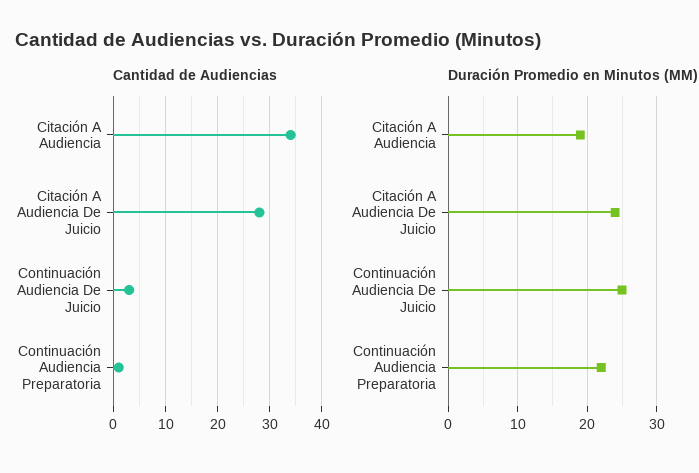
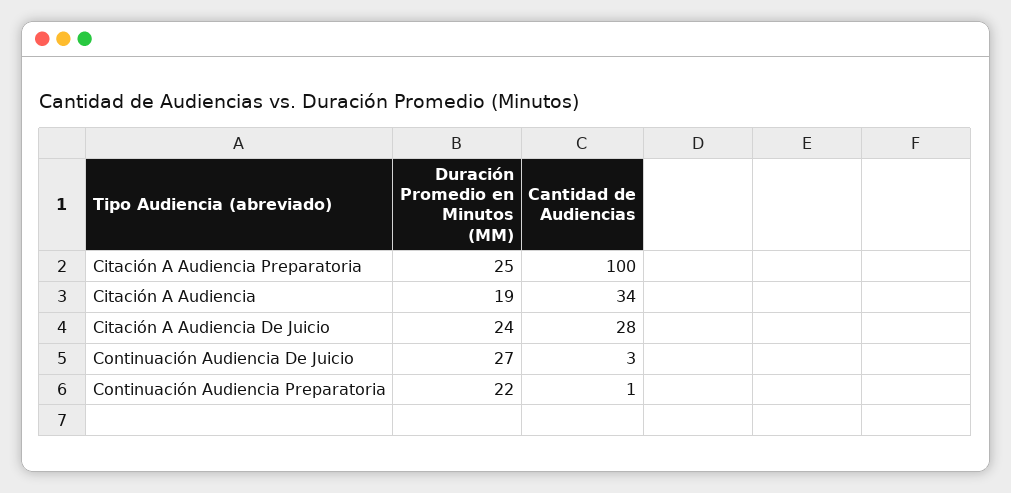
  {
    "Cantidad de Audiencias": {
      "Citación A Audiencia": 34,
      "Citación A Audiencia De Juicio": 28,
      "Continuación Audiencia De Juicio": 3,
-     "Continuación Audiencia Preparatoria": 1
+     "Continuación Audiencia Preparatoria": 1,
+     "Citación A Audiencia Preparatoria": 100
    },
    "Duración Promedio en Minutos (MM)": {
      "Citación A Audiencia": 19,
      "Citación A Audiencia De Juicio": 24,
-     "Continuación Audiencia De Juicio": 25,
+     "Continuación Audiencia De Juicio": 27,
-     "Continuación Audiencia Preparatoria": 22
+     "Continuación Audiencia Preparatoria": 22,
+     "Citación A Audiencia Preparatoria": 25
    }
  }

